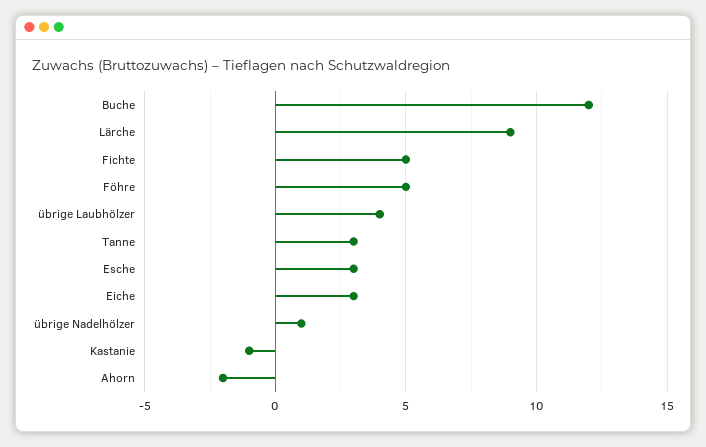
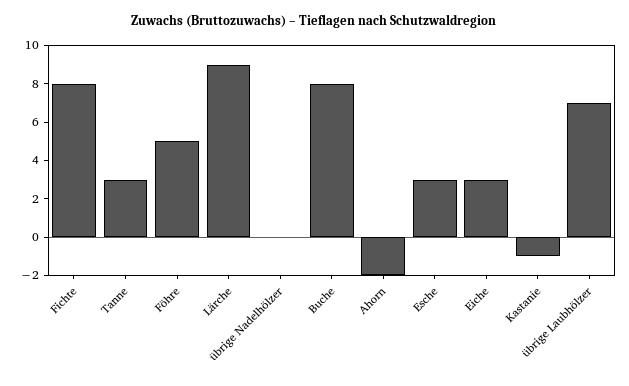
  {
-   "Buche": 12,
+   "Buche": 8,
    "Lärche": 9,
-   "Fichte": 5,
+   "Fichte": 8,
    "Föhre": 5,
-   "übrige Laubhölzer": 4,
+   "übrige Laubhölzer": 7,
    "Tanne": 3,
    "Esche": 3,
    "Eiche": 3,
-   "übrige Nadelhölzer": 1,
+   "übrige Nadelhölzer": 0,
    "Kastanie": -1,
    "Ahorn": -2
  }

